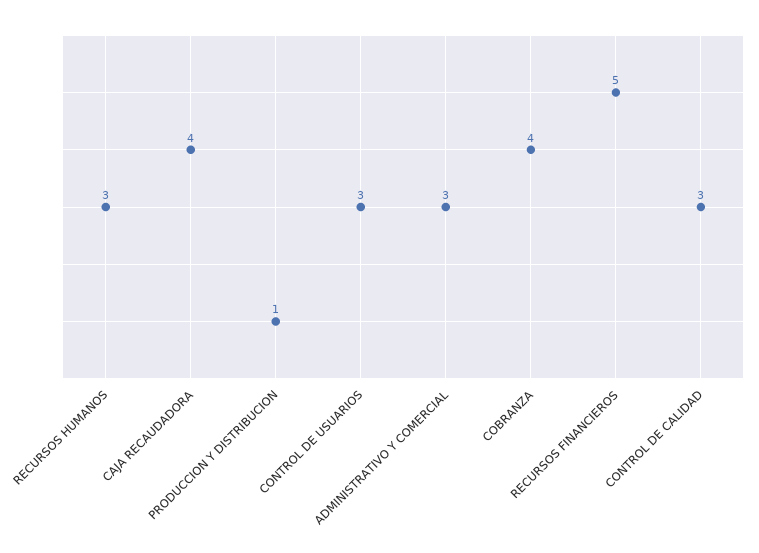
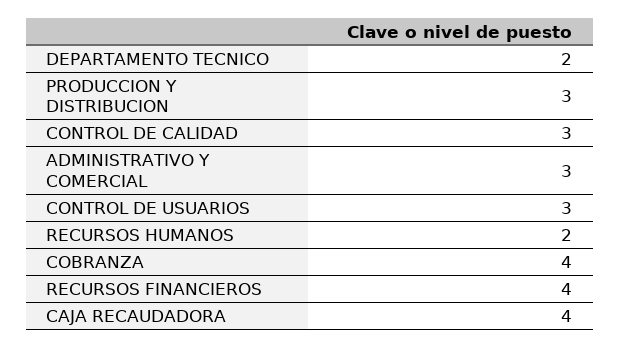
  {
-   "RECURSOS HUMANOS": 3,
+   "RECURSOS HUMANOS": 2,
    "CAJA RECAUDADORA": 4,
-   "PRODUCCION Y DISTRIBUCION": 1,
+   "PRODUCCION Y DISTRIBUCION": 3,
    "CONTROL DE USUARIOS": 3,
    "ADMINISTRATIVO Y COMERCIAL": 3,
    "COBRANZA": 4,
-   "RECURSOS FINANCIEROS": 5,
+   "RECURSOS FINANCIEROS": 4,
-   "CONTROL DE CALIDAD": 3
+   "CONTROL DE CALIDAD": 3,
+   "DEPARTAMENTO TECNICO": 2
  }

